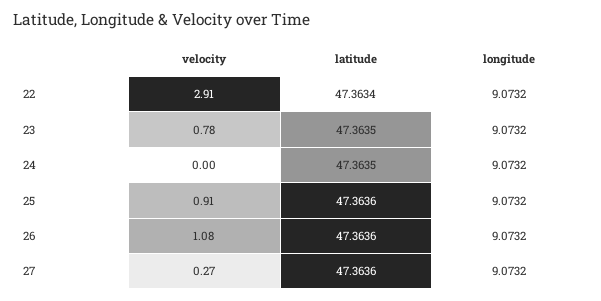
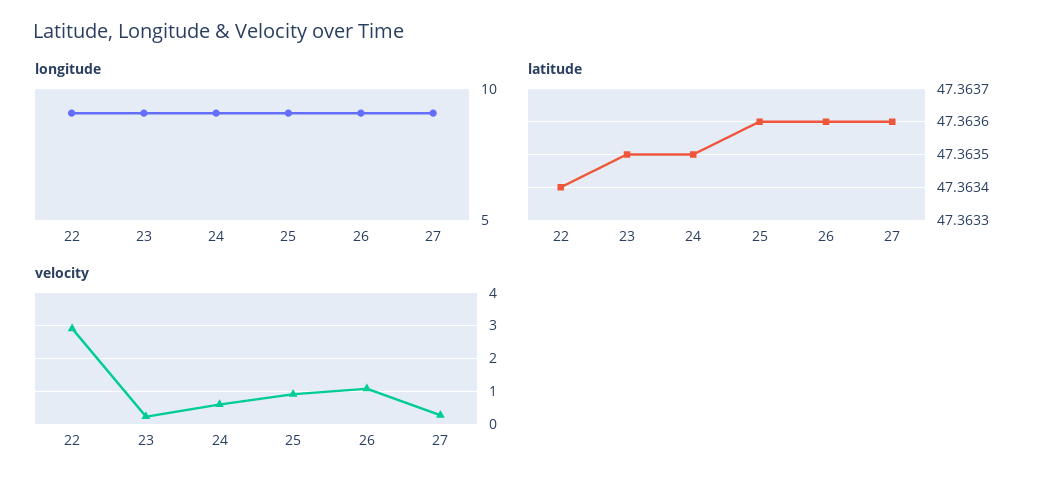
  {
    "velocity": {
      "22": 2.91,
-     "23": 0.78,
+     "23": 0.2,
-     "24": 0,
+     "24": 0.6,
      "25": 0.91,
      "26": 1.08,
      "27": 0.27
    },
    "latitude": {
      "22": 47.3634,
      "23": 47.3635,
      "24": 47.3635,
      "25": 47.3636,
      "26": 47.3636,
      "27": 47.3636
    },
    "longitude": {
      "22": 9.0732,
      "23": 9.0732,
      "24": 9.0732,
      "25": 9.0732,
      "26": 9.0732,
      "27": 9.0732
    }
  }

